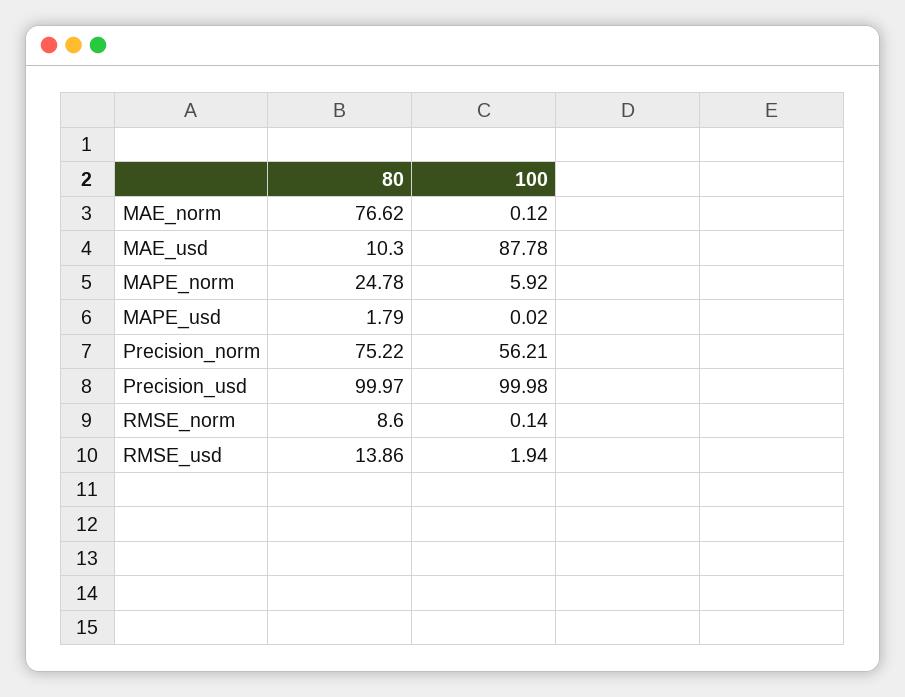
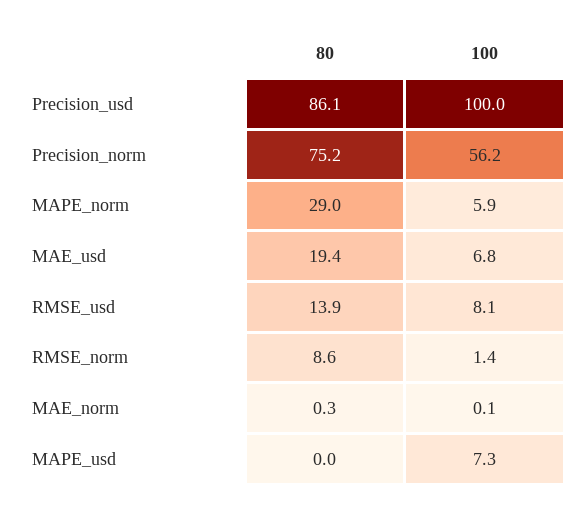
  {
    "80": {
-     "MAE_norm": 76.62,
+     "MAE_norm": 0.3,
-     "MAE_usd": 10.3,
+     "MAE_usd": 19.4,
-     "MAPE_norm": 24.78,
+     "MAPE_norm": 29,
-     "MAPE_usd": 1.79,
+     "MAPE_usd": 0,
      "Precision_norm": 75.22,
-     "Precision_usd": 99.97,
+     "Precision_usd": 86.1,
      "RMSE_norm": 8.6,
      "RMSE_usd": 13.86
    },
    "100": {
      "MAE_norm": 0.12,
-     "MAE_usd": 87.78,
+     "MAE_usd": 6.8,
      "MAPE_norm": 5.92,
-     "MAPE_usd": 0.02,
+     "MAPE_usd": 7.3,
      "Precision_norm": 56.21,
      "Precision_usd": 99.98,
-     "RMSE_norm": 0.14,
+     "RMSE_norm": 1.4,
-     "RMSE_usd": 1.94
+     "RMSE_usd": 8.1
    }
  }

